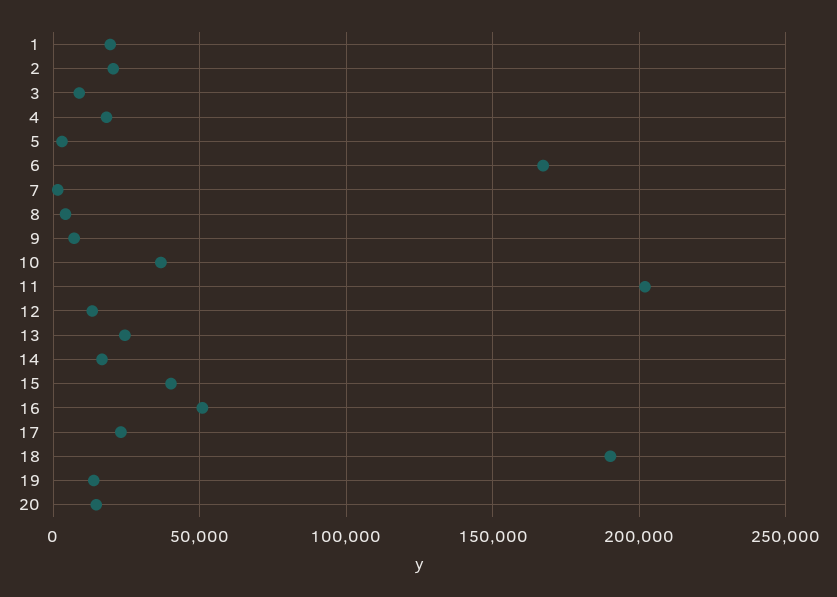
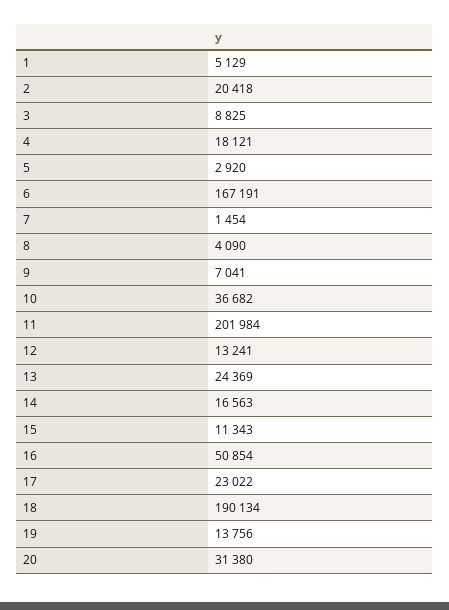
  {
-   "1": 20000,
+   "1": 5129,
    "2": 20418,
    "3": 8825,
    "4": 18121,
    "5": 2920,
    "6": 167191,
    "7": 1454,
    "8": 4090,
    "9": 7041,
    "10": 36682,
    "11": 201984,
    "12": 13241,
    "13": 24369,
    "14": 16563,
-   "15": 40000,
+   "15": 11343,
    "16": 50854,
    "17": 23022,
    "18": 190134,
    "19": 13756,
-   "20": 15000
+   "20": 31380
  }

